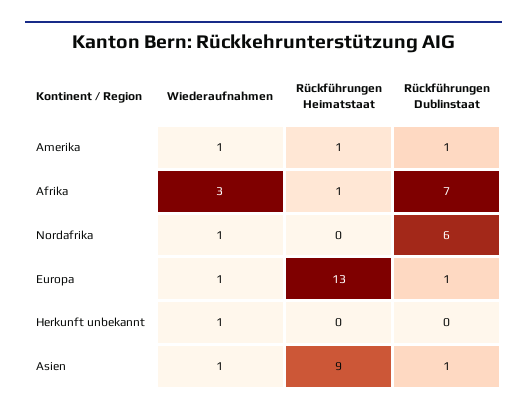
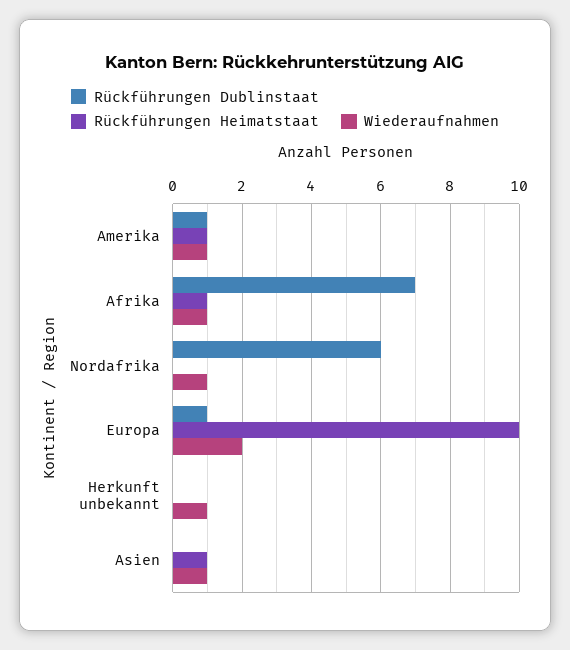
  {
    "Wiederaufnahmen": {
      "Amerika": 1,
-     "Afrika": 3,
+     "Afrika": 1,
      "Nordafrika": 1,
-     "Europa": 1,
+     "Europa": 2,
      "Herkunft unbekannt": 1,
      "Asien": 1
    },
    "Rückführungen Heimatstaat": {
      "Amerika": 1,
      "Afrika": 1,
      "Nordafrika": 0,
-     "Europa": 13,
+     "Europa": 10,
      "Herkunft unbekannt": 0,
-     "Asien": 9
+     "Asien": 1
    },
    "Rückführungen Dublinstaat": {
      "Amerika": 1,
      "Afrika": 7,
      "Nordafrika": 6,
      "Europa": 1,
      "Herkunft unbekannt": 0,
-     "Asien": 1
+     "Asien": 0
    }
  }

